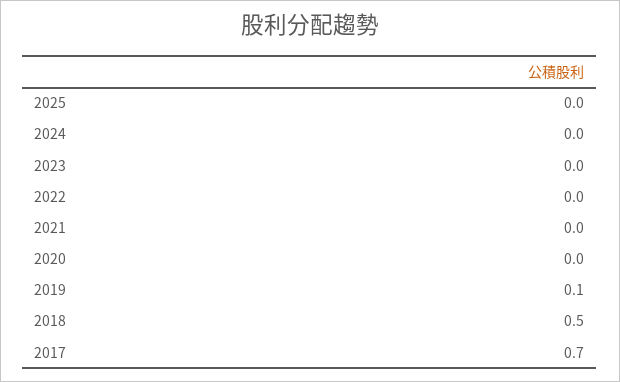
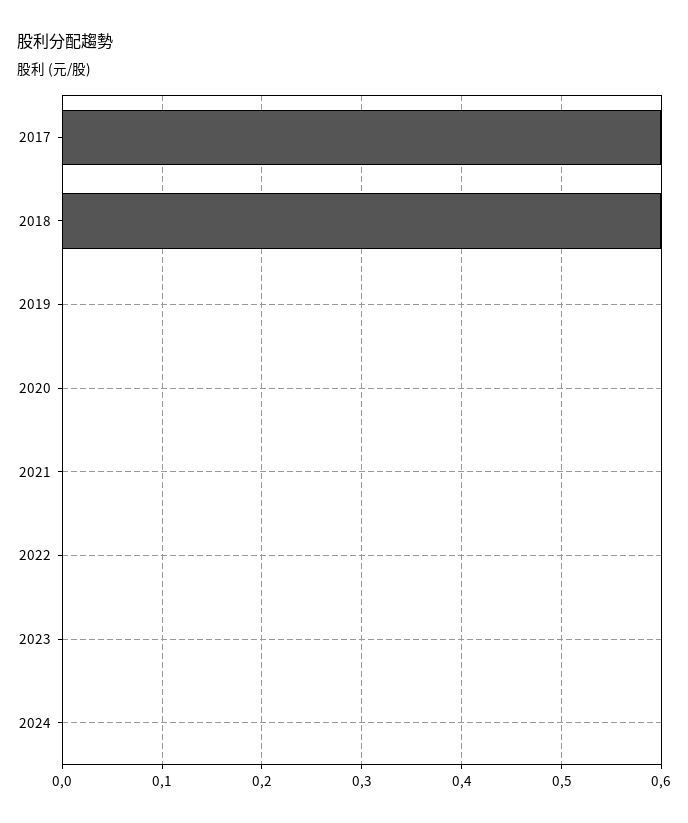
  {
-   "2025": 0,
    "2024": 0,
    "2023": 0,
    "2022": 0,
    "2021": 0,
    "2020": 0,
-   "2019": 0.1,
+   "2019": 0,
-   "2018": 0.5,
+   "2018": 0.6,
-   "2017": 0.7
+   "2017": 0.6
  }

